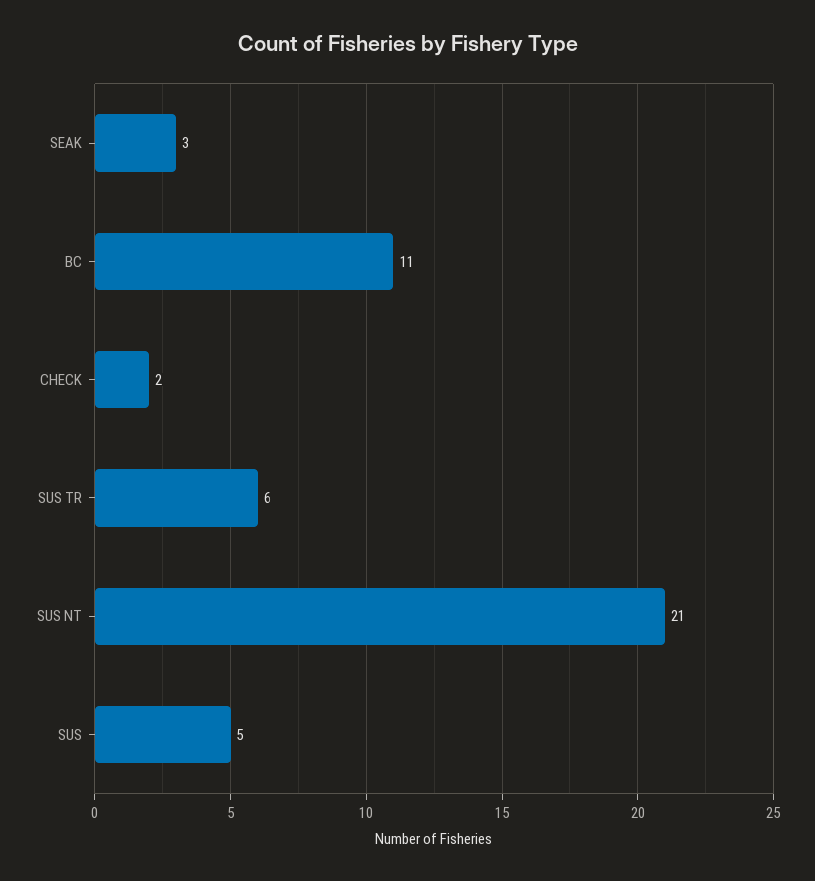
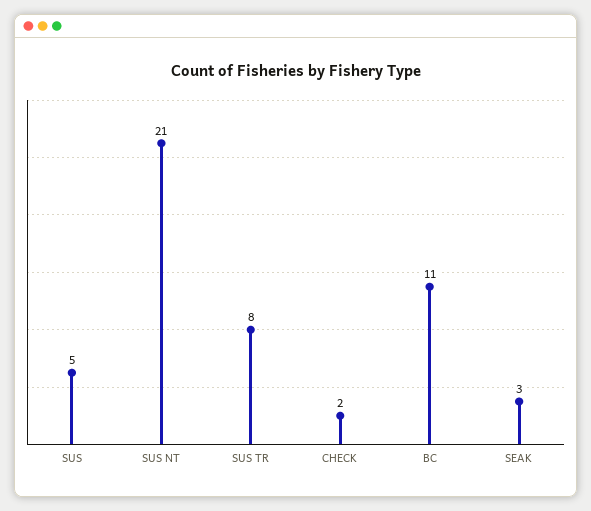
  {
    "SEAK": 3,
    "BC": 11,
    "CHECK": 2,
-   "SUS TR": 6,
+   "SUS TR": 8,
    "SUS NT": 21,
    "SUS": 5
  }

